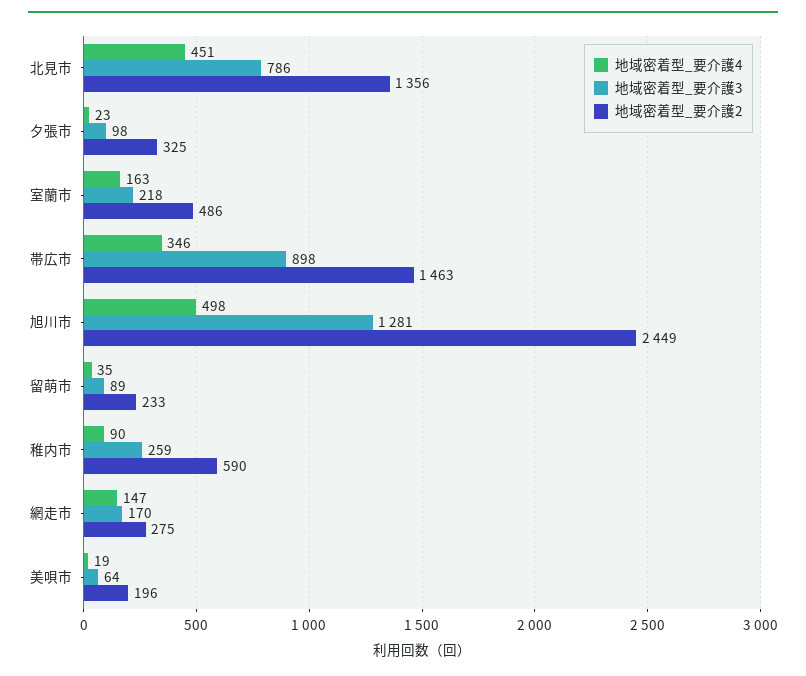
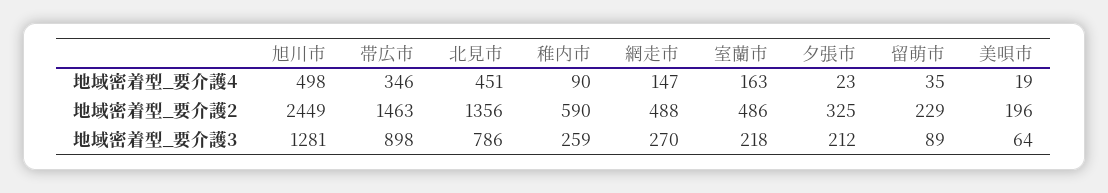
  {
    "地域密着型_要介護4": {
      "北見市": 451,
      "夕張市": 23,
      "室蘭市": 163,
      "帯広市": 346,
      "旭川市": 498,
      "留萌市": 35,
      "稚内市": 90,
      "網走市": 147,
      "美唄市": 19
    },
    "地域密着型_要介護3": {
      "北見市": 786,
-     "夕張市": 98,
+     "夕張市": 212,
      "室蘭市": 218,
      "帯広市": 898,
      "旭川市": 1281,
      "留萌市": 89,
      "稚内市": 259,
-     "網走市": 170,
+     "網走市": 270,
      "美唄市": 64
    },
    "地域密着型_要介護2": {
      "北見市": 1356,
      "夕張市": 325,
      "室蘭市": 486,
      "帯広市": 1463,
      "旭川市": 2449,
-     "留萌市": 233,
+     "留萌市": 229,
      "稚内市": 590,
-     "網走市": 275,
+     "網走市": 488,
      "美唄市": 196
    }
  }

